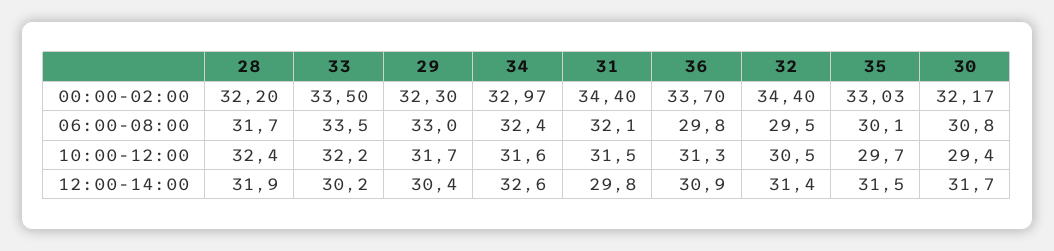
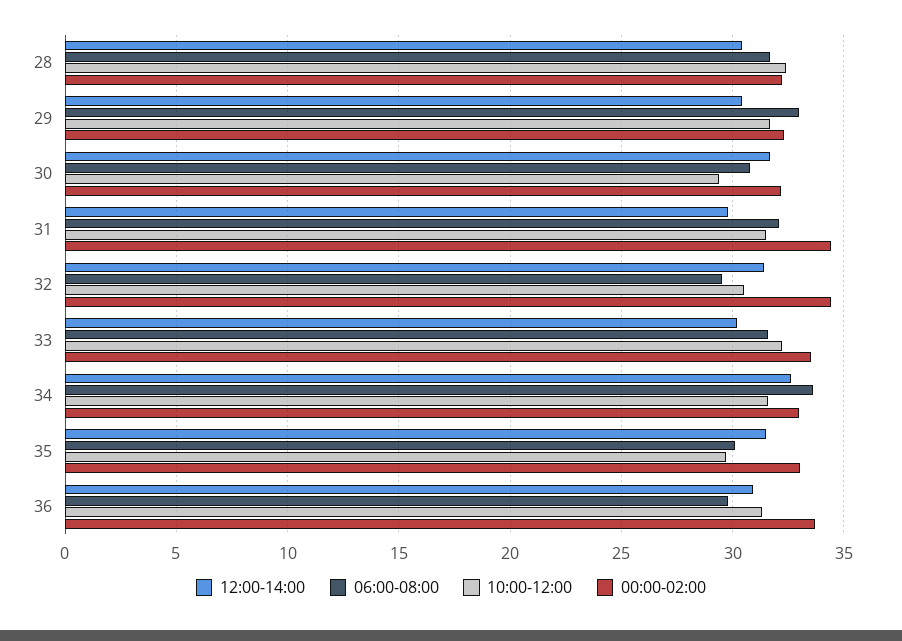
  {
    "00:00-02:00": {
      "28": 32.2,
      "33": 33.5,
      "29": 32.3,
      "34": 32.97,
      "31": 34.4,
      "36": 33.7,
      "32": 34.4,
      "35": 33.03,
      "30": 32.17
    },
    "06:00-08:00": {
      "28": 31.7,
-     "33": 33.5,
+     "33": 31.5,
      "29": 33,
-     "34": 32.4,
+     "34": 33.5,
      "31": 32.1,
      "36": 29.8,
      "32": 29.5,
      "35": 30.1,
      "30": 30.8
    },
    "10:00-12:00": {
      "28": 32.4,
      "33": 32.2,
      "29": 31.7,
      "34": 31.6,
      "31": 31.5,
      "36": 31.3,
      "32": 30.5,
      "35": 29.7,
      "30": 29.4
    },
    "12:00-14:00": {
-     "28": 31.9,
+     "28": 30.5,
      "33": 30.2,
      "29": 30.4,
      "34": 32.6,
      "31": 29.8,
      "36": 30.9,
      "32": 31.4,
      "35": 31.5,
      "30": 31.7
    }
  }

